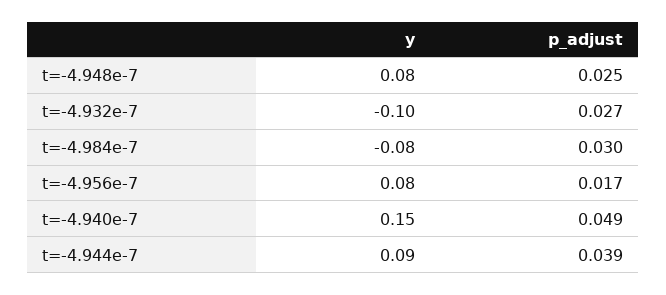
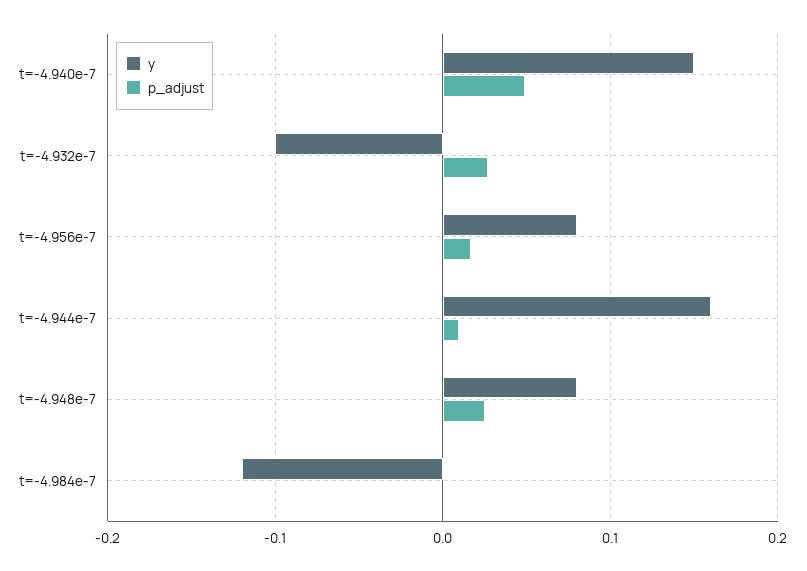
  {
    "y": {
      "t=-4.948e-7": 0.08,
      "t=-4.932e-7": -0.1,
-     "t=-4.984e-7": -0.08,
+     "t=-4.984e-7": -0.12,
      "t=-4.956e-7": 0.08,
      "t=-4.940e-7": 0.15,
-     "t=-4.944e-7": 0.09
+     "t=-4.944e-7": 0.16
    },
    "p_adjust": {
      "t=-4.948e-7": 0.025,
      "t=-4.932e-7": 0.027,
-     "t=-4.984e-7": 0.03,
+     "t=-4.984e-7": 0,
      "t=-4.956e-7": 0.017,
      "t=-4.940e-7": 0.049,
-     "t=-4.944e-7": 0.039
+     "t=-4.944e-7": 0.01
    }
  }

